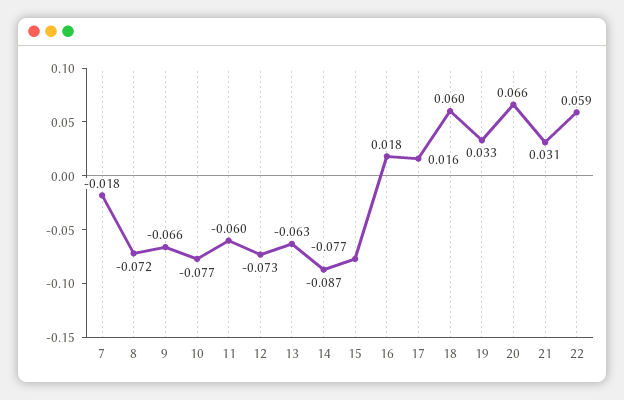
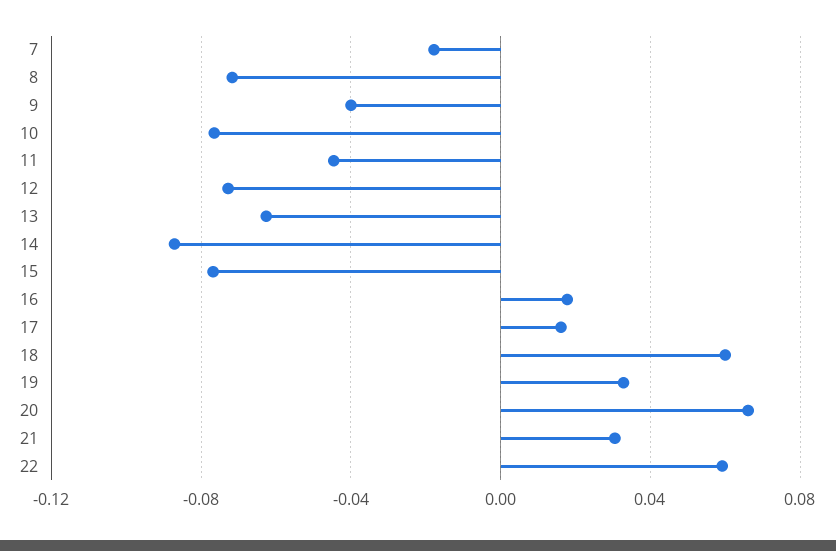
  {
    "7": -0.018,
    "8": -0.072,
-   "9": -0.066,
+   "9": -0.04,
    "10": -0.077,
-   "11": -0.06,
+   "11": -0.045,
    "12": -0.073,
    "13": -0.063,
    "14": -0.087,
    "15": -0.077,
    "16": 0.018,
    "17": 0.016,
    "18": 0.06,
    "19": 0.033,
    "20": 0.066,
    "21": 0.031,
    "22": 0.059
  }

